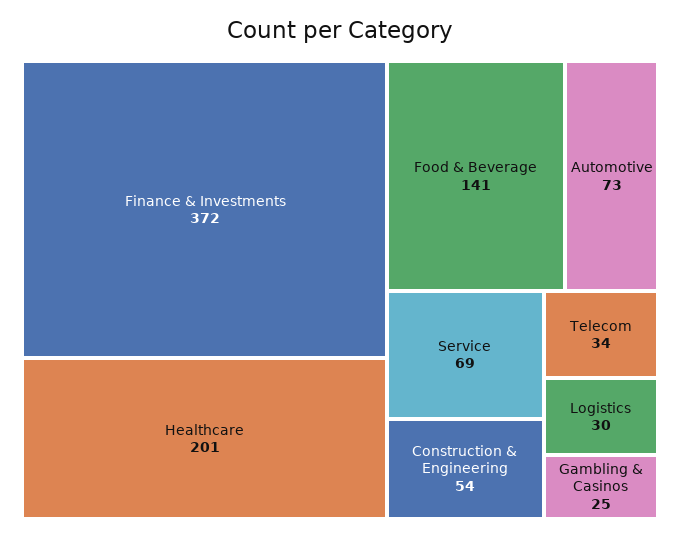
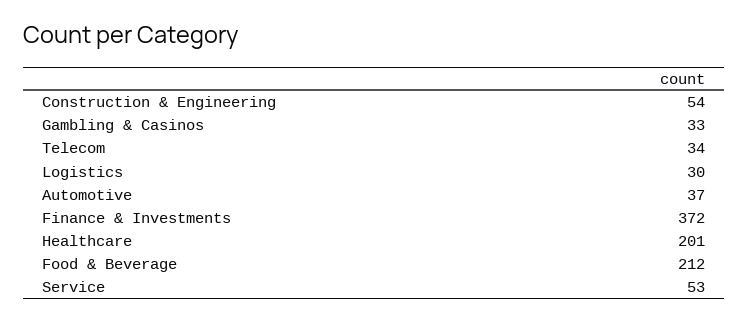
  {
    "Finance & Investments": 372,
    "Healthcare": 201,
-   "Food & Beverage": 141,
+   "Food & Beverage": 212,
-   "Automotive": 73,
+   "Automotive": 37,
-   "Service": 69,
+   "Service": 53,
    "Construction & Engineering": 54,
    "Telecom": 34,
    "Logistics": 30,
-   "Gambling & Casinos": 25
+   "Gambling & Casinos": 33
  }

